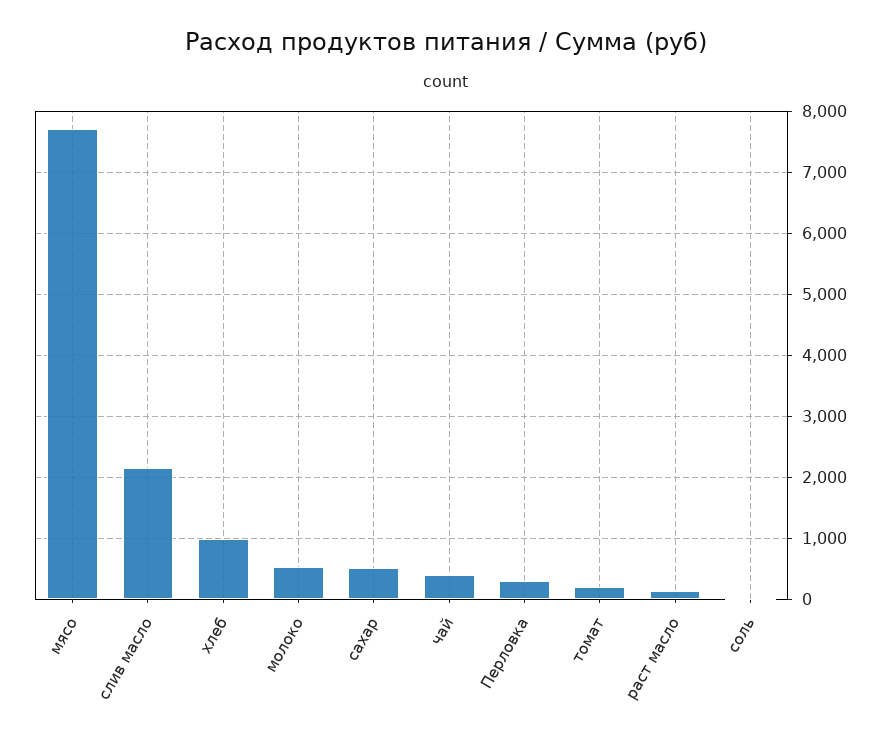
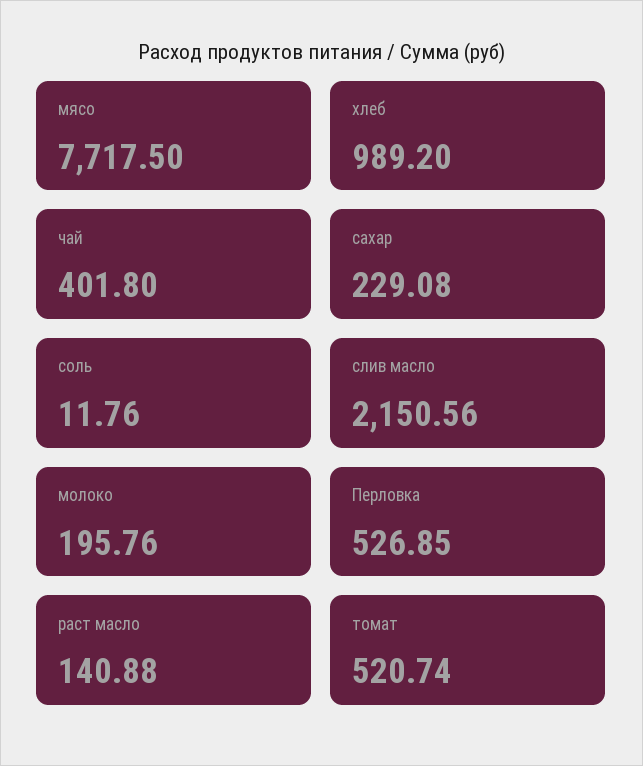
  {
    "мясо": 7717.5,
    "слив масло": 2150.56,
    "хлеб": 989.2,
-   "молоко": 500,
+   "молоко": 195.76,
-   "сахар": 500,
+   "сахар": 229.08,
    "чай": 401.8,
-   "Перловка": 300,
+   "Перловка": 526.85,
-   "томат": 200,
+   "томат": 520.74,
    "раст масло": 140.88,
    "соль": 11.76
  }

